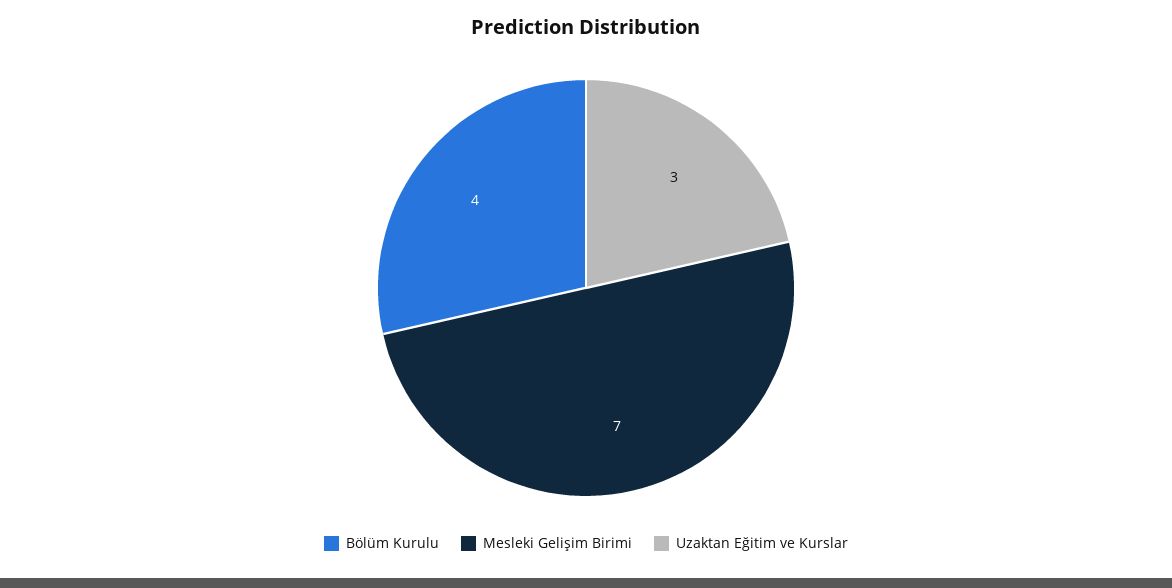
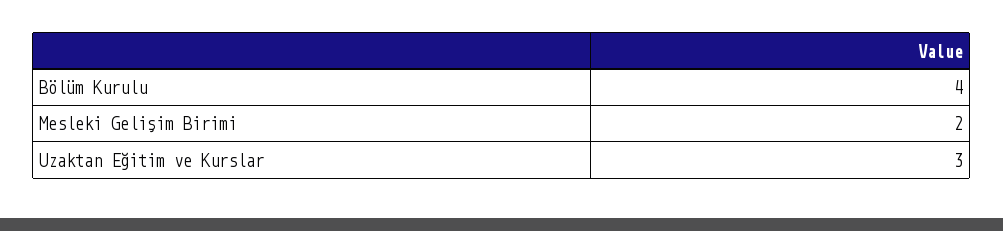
  {
    "Bölüm Kurulu": 4,
-   "Mesleki Gelişim Birimi": 7,
+   "Mesleki Gelişim Birimi": 2,
    "Uzaktan Eğitim ve Kurslar": 3
  }

